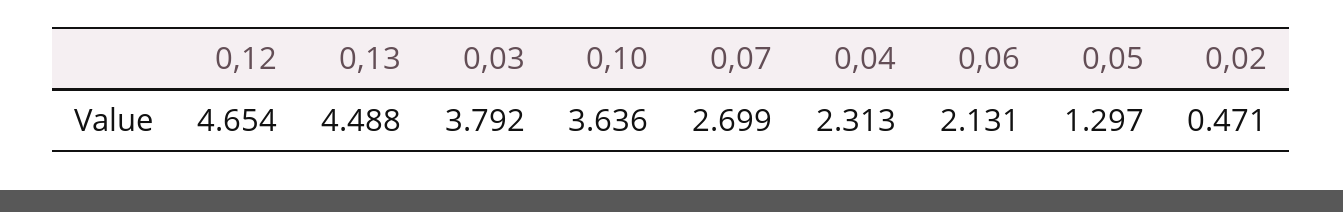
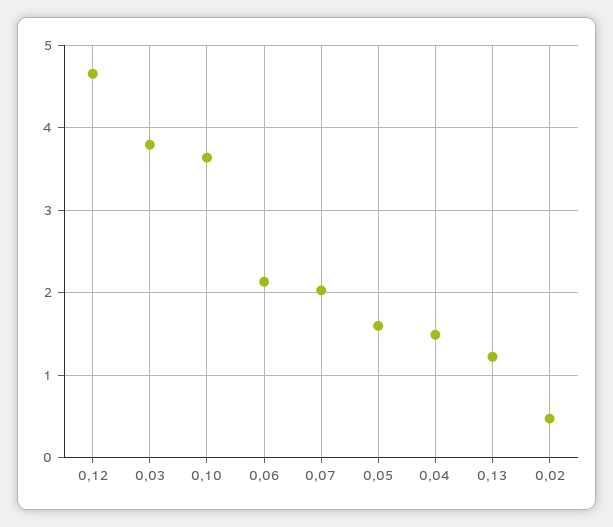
  {
    "0,12": 4.654,
-   "0,13": 4.488,
+   "0,13": 1.2,
    "0,03": 3.792,
    "0,10": 3.636,
-   "0,07": 2.699,
+   "0,07": 2,
-   "0,04": 2.313,
+   "0,04": 1.5,
    "0,06": 2.131,
-   "0,05": 1.297,
+   "0,05": 1.6,
    "0,02": 0.471
  }

